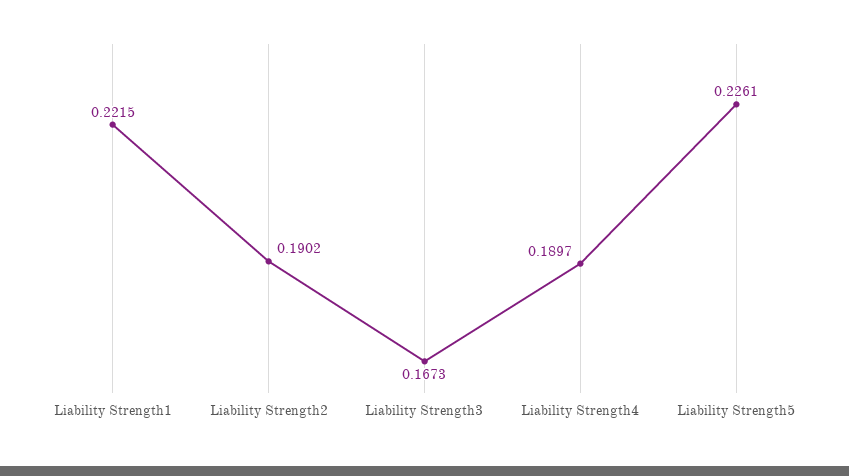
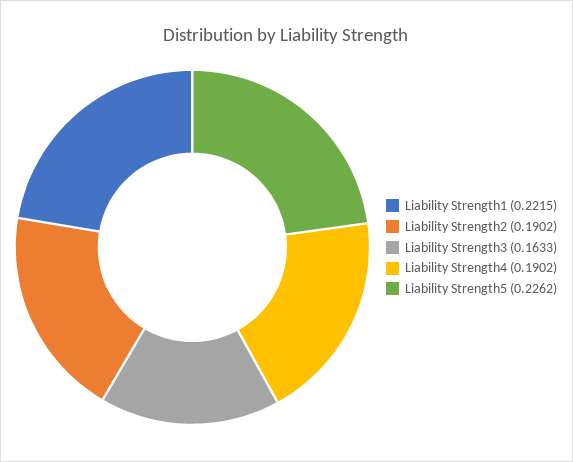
  {
    "Liability Strength1": 0.2215,
    "Liability Strength2": 0.1902,
-   "Liability Strength3": 0.1673,
+   "Liability Strength3": 0.1633,
-   "Liability Strength4": 0.1897,
+   "Liability Strength4": 0.1902,
-   "Liability Strength5": 0.2261
+   "Liability Strength5": 0.2262
  }

